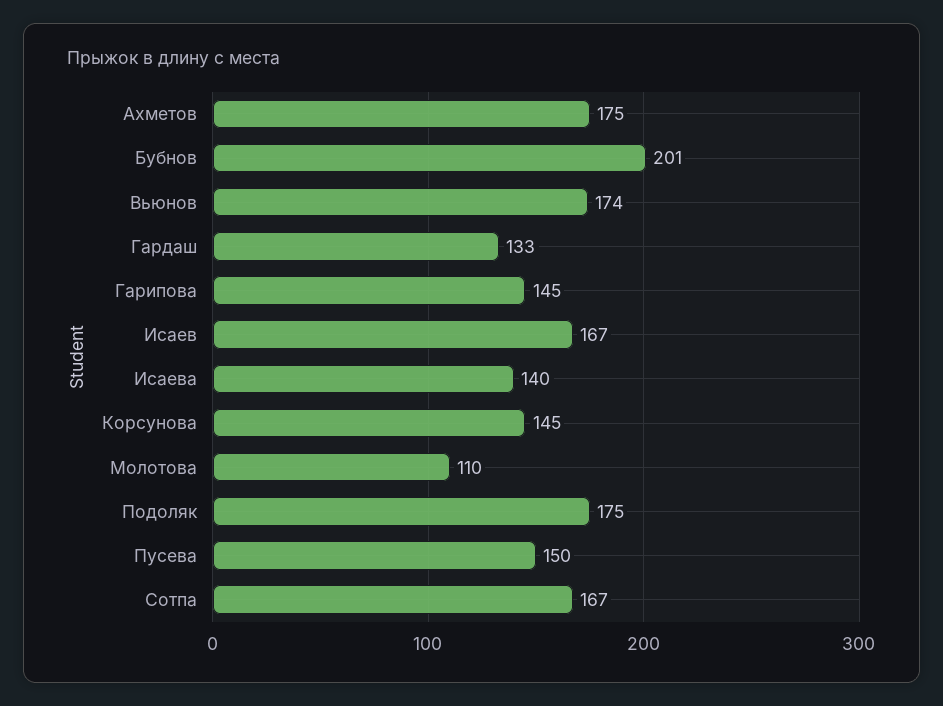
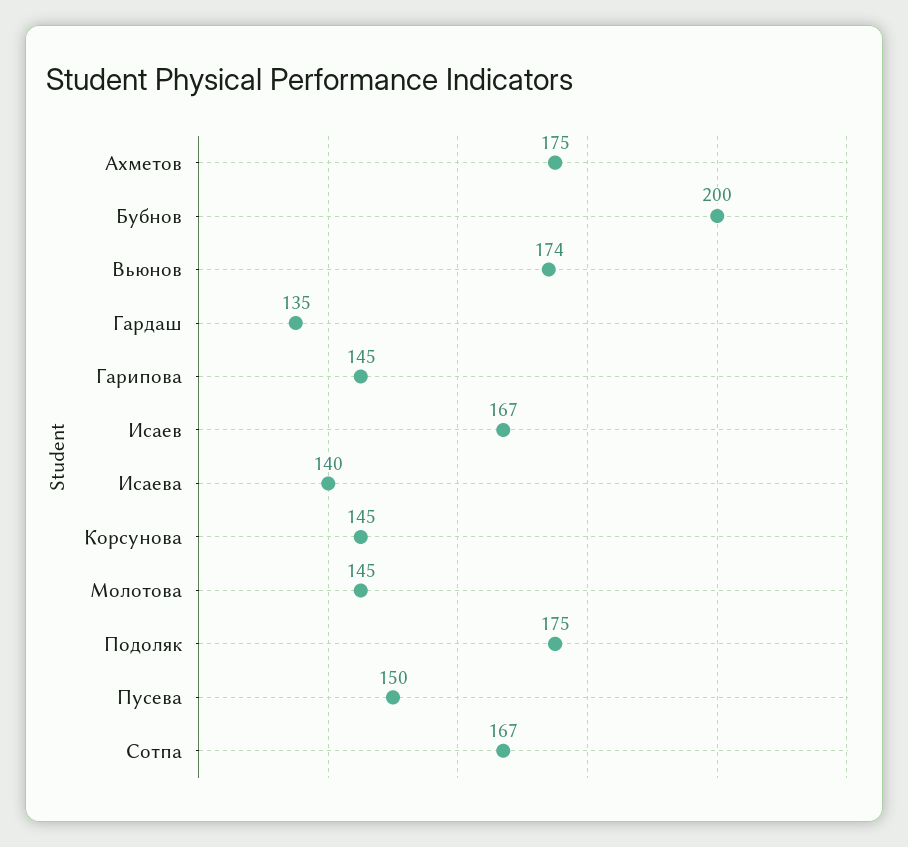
  {
    "Ахметов": 175,
-   "Бубнов": 201,
+   "Бубнов": 200,
    "Вьюнов": 174,
-   "Гардаш": 133,
+   "Гардаш": 135,
    "Гарипова": 145,
    "Исаев": 167,
    "Исаева": 140,
    "Корсунова": 145,
-   "Молотова": 110,
+   "Молотова": 145,
    "Подоляк": 175,
    "Пусева": 150,
    "Сотпа": 167
  }

